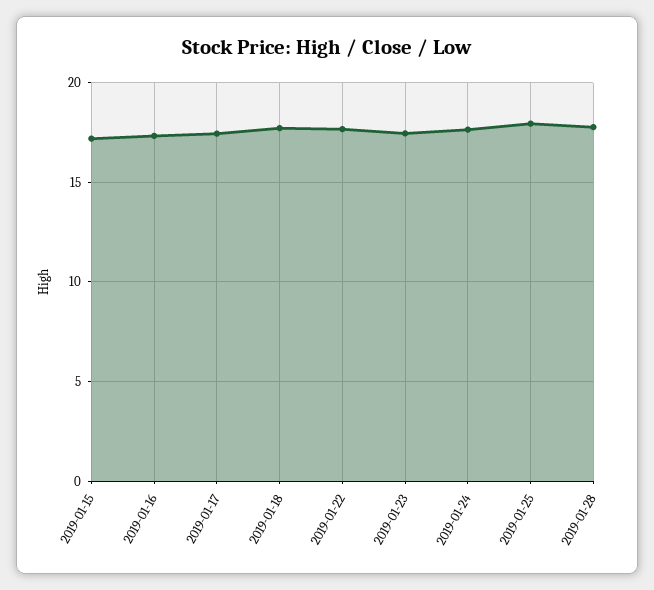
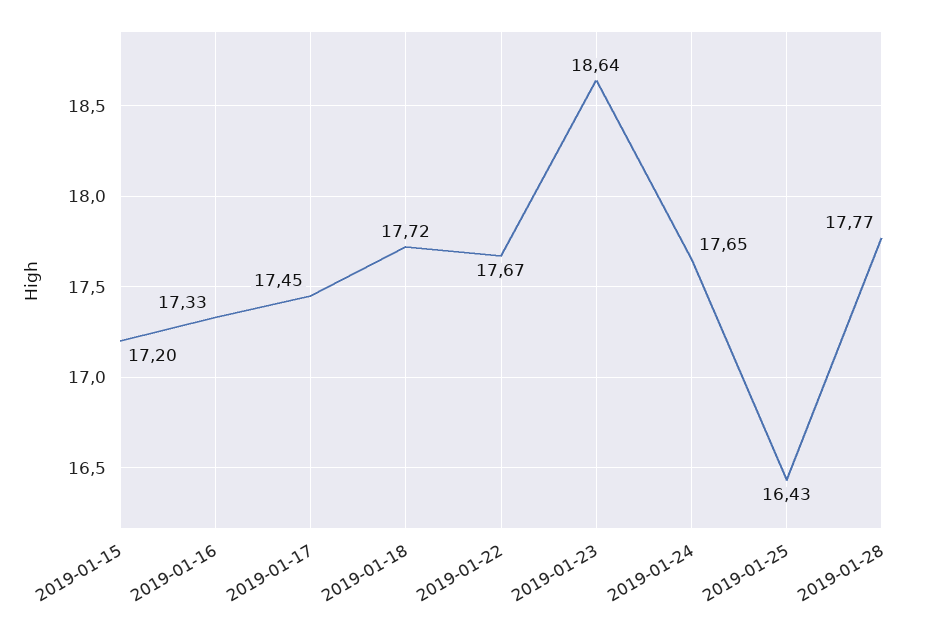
  {
    "2019-01-15": 17.2,
    "2019-01-16": 17.33,
    "2019-01-17": 17.45,
    "2019-01-18": 17.72,
    "2019-01-22": 17.67,
-   "2019-01-23": 17.5,
+   "2019-01-23": 18.64,
    "2019-01-24": 17.65,
-   "2019-01-25": 18,
+   "2019-01-25": 16.43,
    "2019-01-28": 17.77
  }

